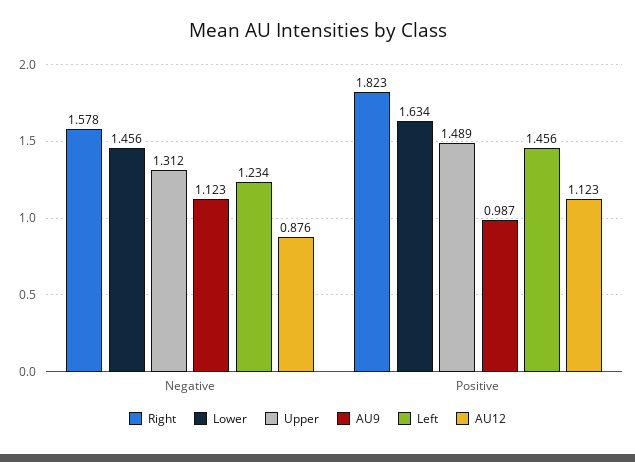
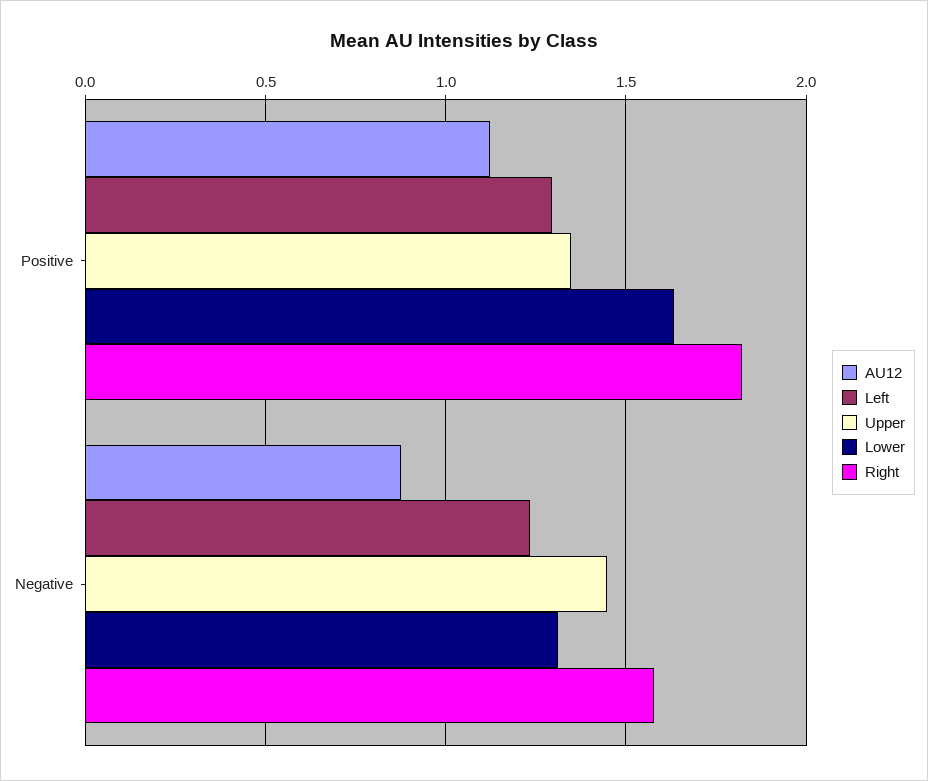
  {
    "Right": {
      "Negative": 1.578,
      "Positive": 1.823
    },
    "Lower": {
-     "Negative": 1.456,
+     "Negative": 1.3,
      "Positive": 1.634
    },
    "Upper": {
-     "Negative": 1.312,
+     "Negative": 1.45,
-     "Positive": 1.489
+     "Positive": 1.35
    },
-   "AU9": {
-     "Negative": 1.123,
-     "Positive": 0.987
-   },
    "Left": {
      "Negative": 1.234,
-     "Positive": 1.456
+     "Positive": 1.3
    },
    "AU12": {
      "Negative": 0.876,
      "Positive": 1.123
    }
  }

